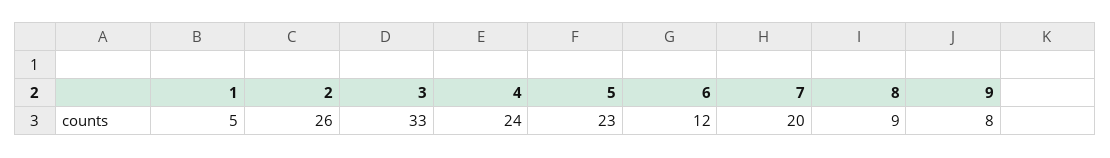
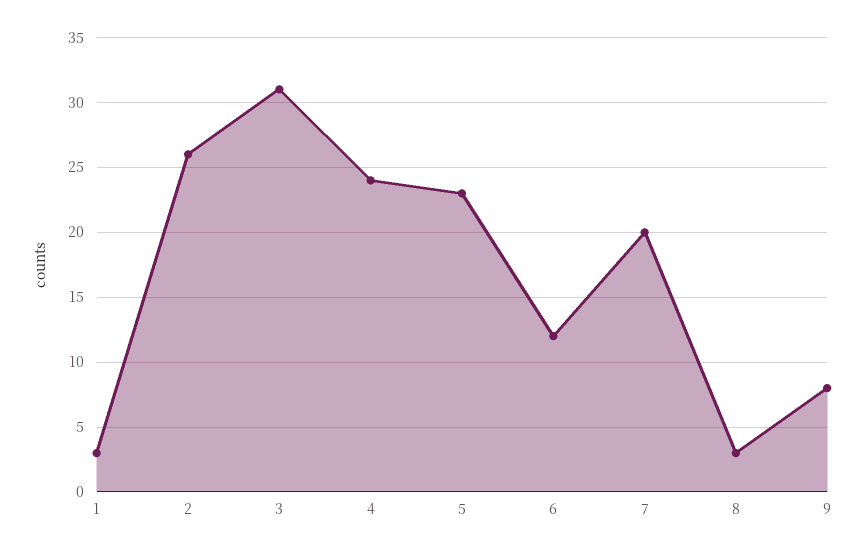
  {
-   "1": 5,
+   "1": 3,
    "2": 26,
-   "3": 33,
+   "3": 31,
    "4": 24,
    "5": 23,
    "6": 12,
    "7": 20,
-   "8": 9,
+   "8": 3,
    "9": 8
  }

